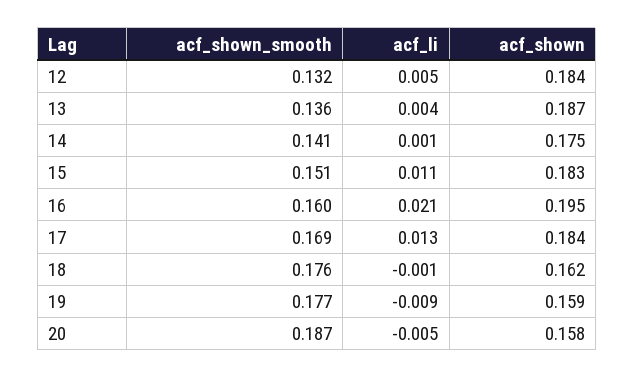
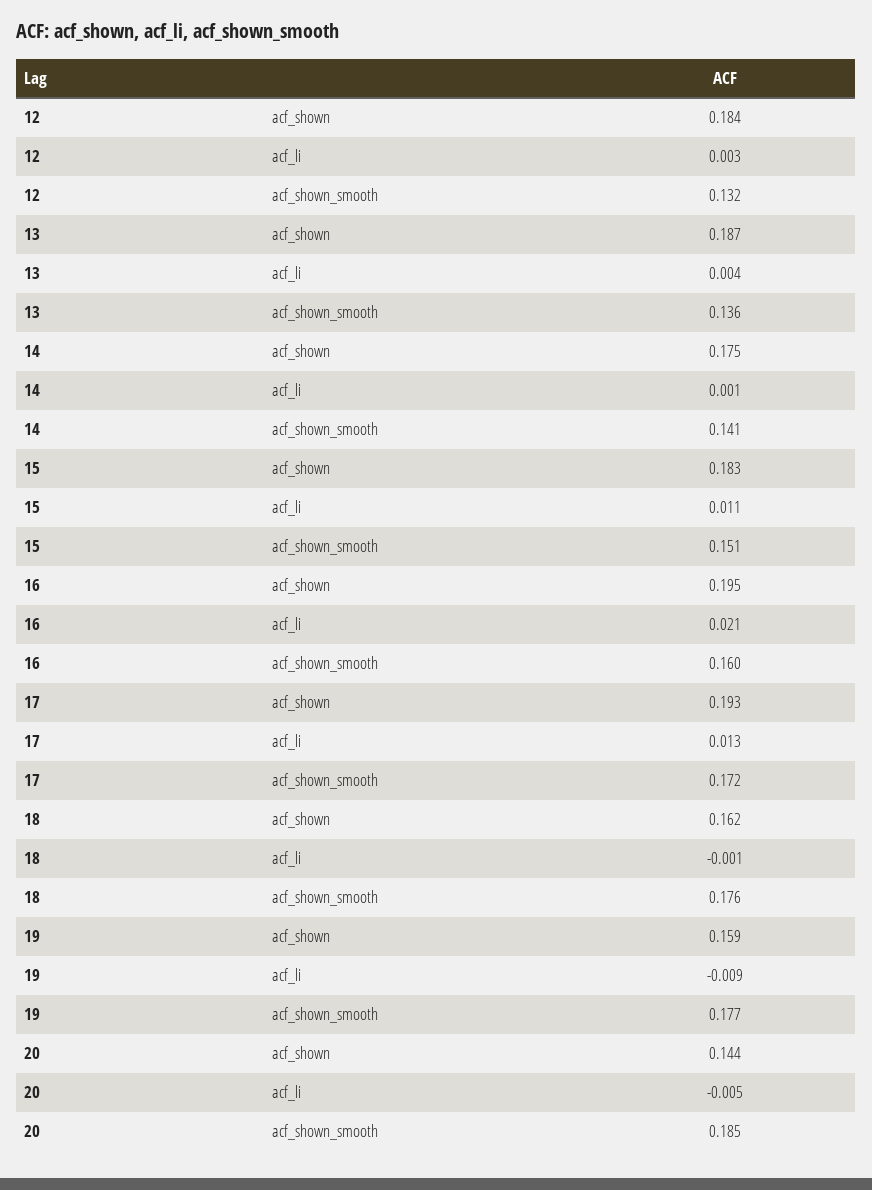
  {
    "acf_shown_smooth": {
      "12": 0.132,
      "13": 0.136,
      "14": 0.141,
      "15": 0.151,
      "16": 0.16,
-     "17": 0.169,
+     "17": 0.172,
      "18": 0.176,
      "19": 0.177,
-     "20": 0.187
+     "20": 0.185
    },
    "acf_li": {
-     "12": 0.005,
+     "12": 0.003,
      "13": 0.004,
      "14": 0.001,
      "15": 0.011,
      "16": 0.021,
      "17": 0.013,
      "18": -0.001,
      "19": -0.009,
      "20": -0.005
    },
    "acf_shown": {
      "12": 0.184,
      "13": 0.187,
      "14": 0.175,
      "15": 0.183,
      "16": 0.195,
-     "17": 0.184,
+     "17": 0.193,
      "18": 0.162,
      "19": 0.159,
-     "20": 0.158
+     "20": 0.144
    }
  }

